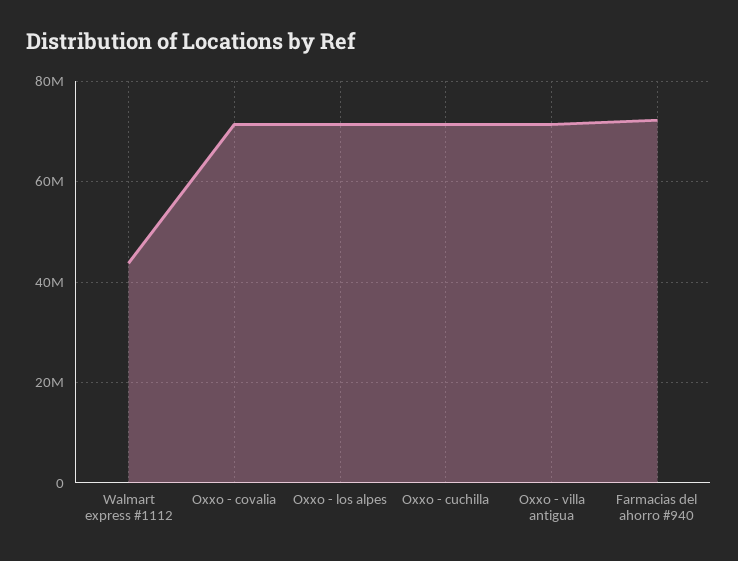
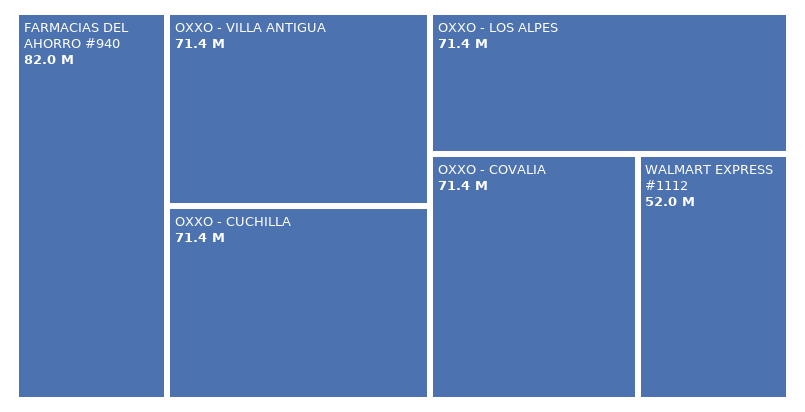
  {
-   "Walmart express #1112": 44000000,
+   "Walmart express #1112": 52000000,
    "Oxxo - covalia": 71400000,
    "Oxxo - los alpes": 71400000,
    "Oxxo - cuchilla": 71400000,
    "Oxxo - villa antigua": 71400000,
-   "Farmacias del ahorro #940": 72000000
+   "Farmacias del ahorro #940": 82000000
  }

